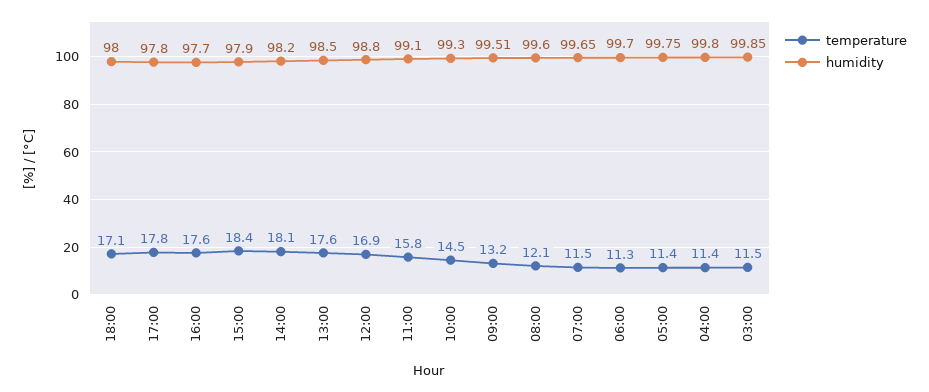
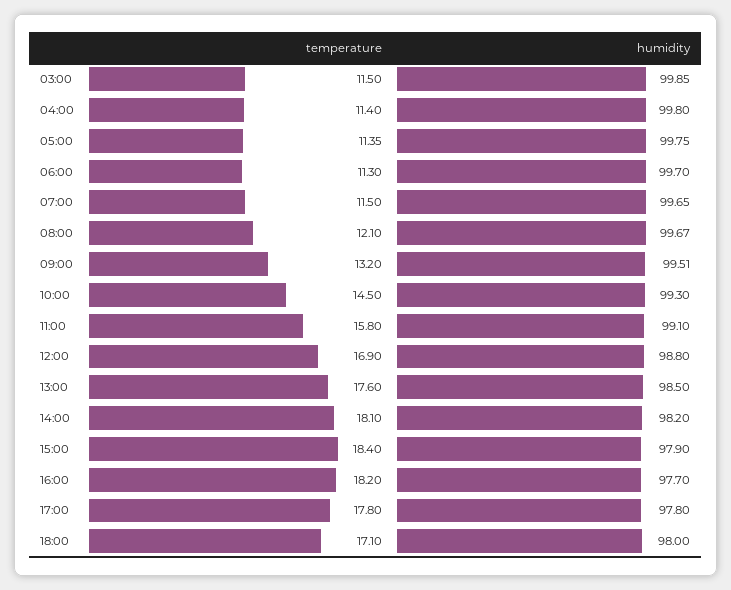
  {
    "temperature": {
      "18:00": 17.1,
      "17:00": 17.8,
-     "16:00": 17.6,
+     "16:00": 18.2,
      "15:00": 18.4,
      "14:00": 18.1,
      "13:00": 17.6,
      "12:00": 16.9,
      "11:00": 15.8,
      "10:00": 14.5,
      "09:00": 13.2,
      "08:00": 12.1,
      "07:00": 11.5,
      "06:00": 11.3,
      "05:00": 11.35,
      "04:00": 11.4,
      "03:00": 11.5
    },
    "humidity": {
      "18:00": 98,
      "17:00": 97.8,
      "16:00": 97.7,
      "15:00": 97.9,
      "14:00": 98.2,
      "13:00": 98.5,
      "12:00": 98.8,
      "11:00": 99.1,
      "10:00": 99.3,
      "09:00": 99.51,
-     "08:00": 99.6,
+     "08:00": 99.67,
      "07:00": 99.65,
      "06:00": 99.7,
      "05:00": 99.75,
      "04:00": 99.8,
      "03:00": 99.85
    }
  }

